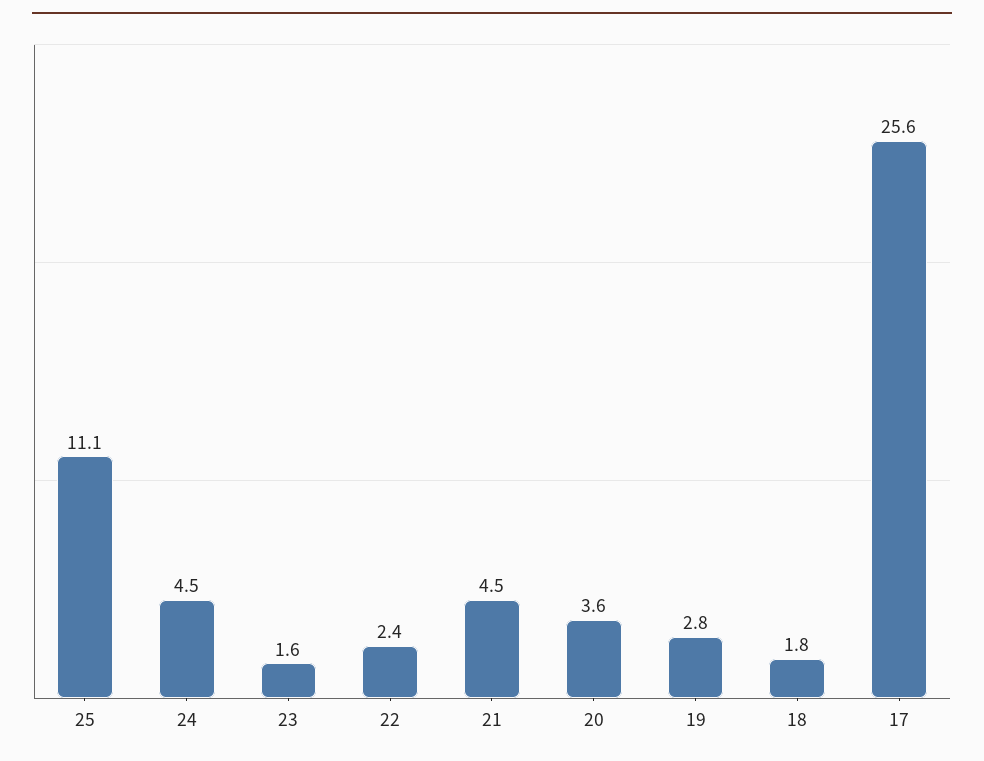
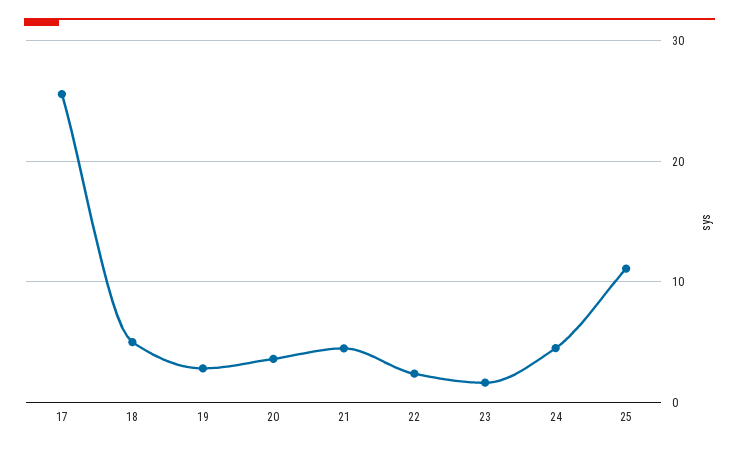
  {
    "25": 11.1,
    "24": 4.5,
    "23": 1.6,
    "22": 2.4,
    "21": 4.5,
    "20": 3.6,
    "19": 2.8,
-   "18": 1.8,
+   "18": 5,
    "17": 25.6
  }

